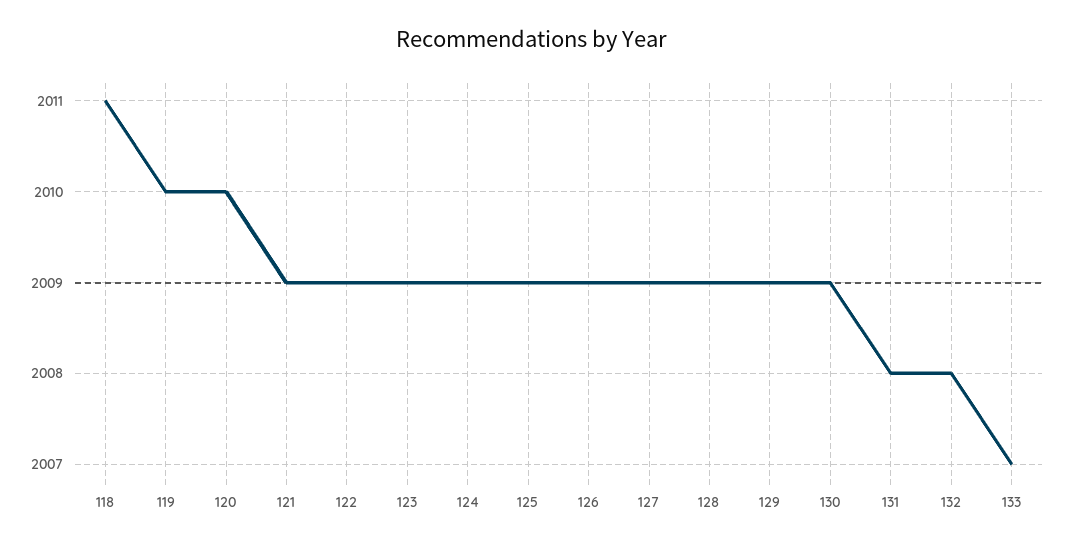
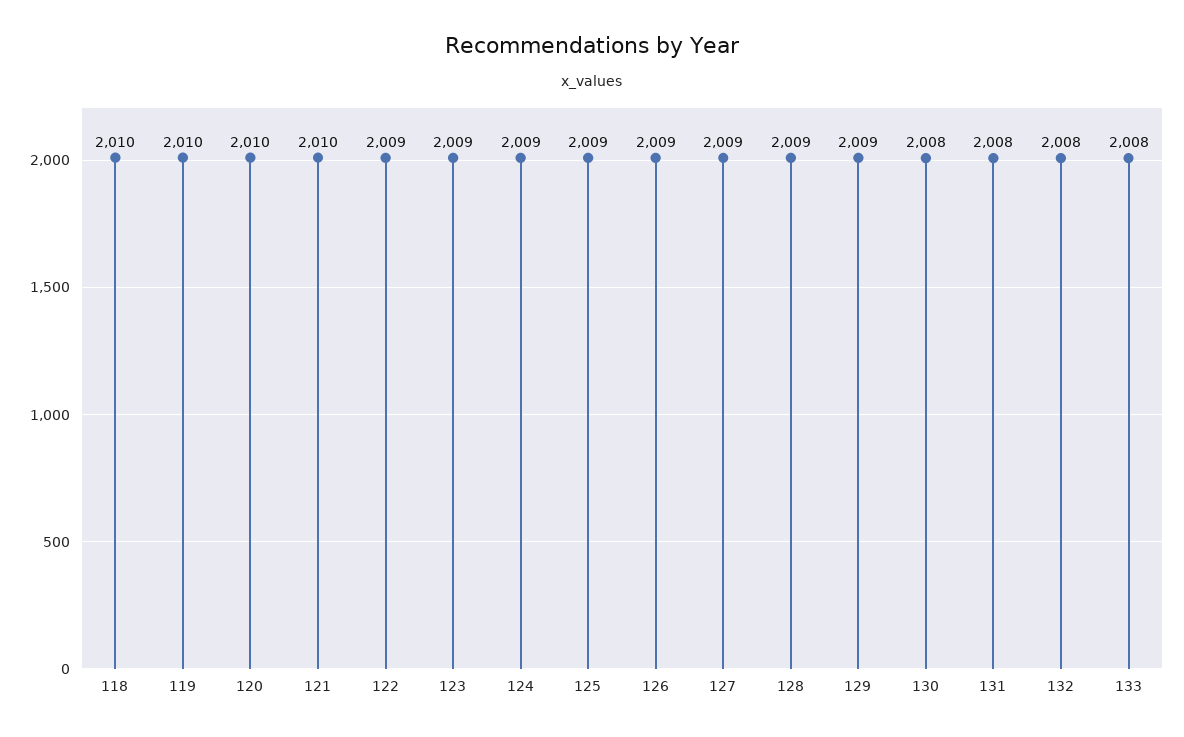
  {
-   "118": 2011,
+   "118": 2010,
    "119": 2010,
    "120": 2010,
-   "121": 2009,
+   "121": 2010,
    "122": 2009,
    "123": 2009,
    "124": 2009,
    "125": 2009,
    "126": 2009,
    "127": 2009,
    "128": 2009,
    "129": 2009,
-   "130": 2009,
+   "130": 2008,
    "131": 2008,
    "132": 2008,
-   "133": 2007
+   "133": 2008
  }

